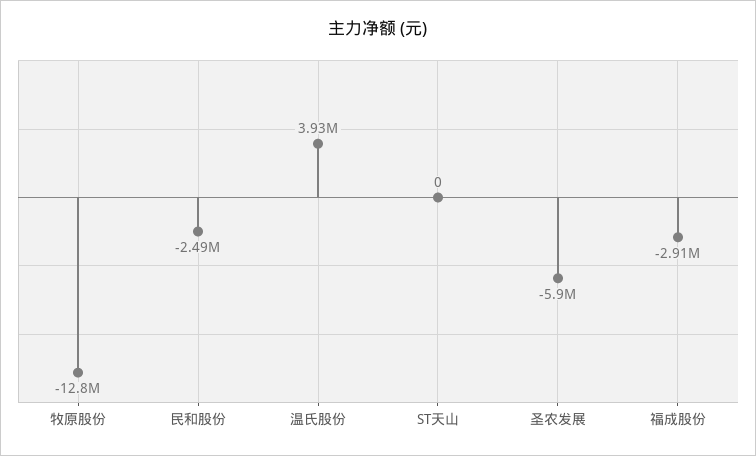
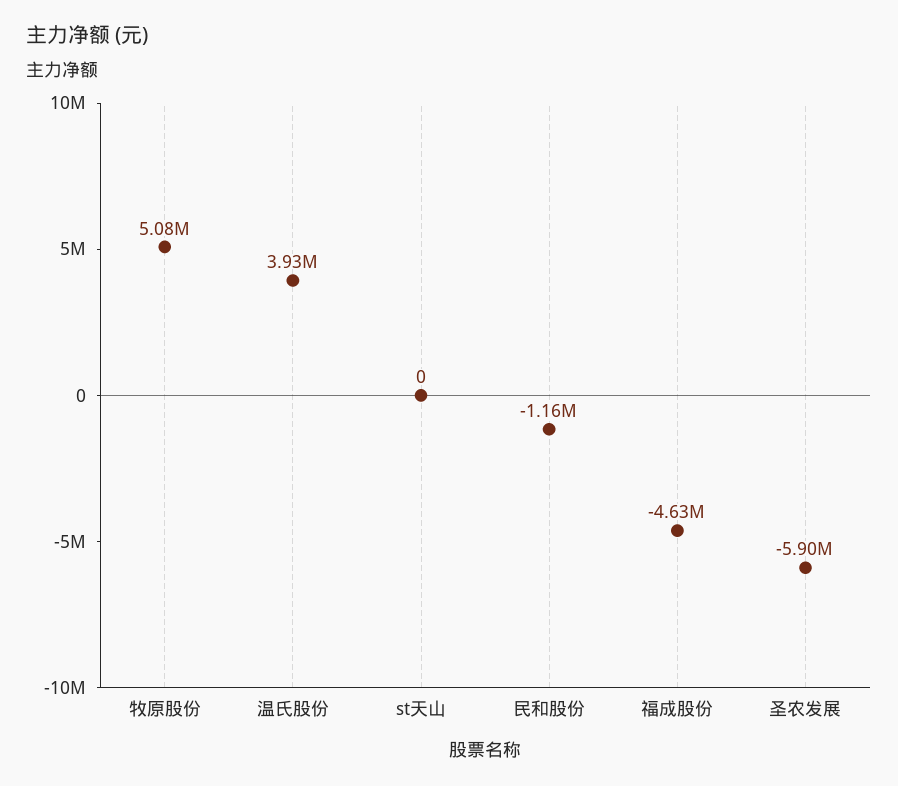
  {
-   "牧原股份": -12800000,
+   "牧原股份": 5080000,
-   "民和股份": -2490000,
+   "民和股份": -1160000,
    "温氏股份": 3930000,
    "ST天山": 0,
    "圣农发展": -5900000,
-   "福成股份": -2910000
+   "福成股份": -4630000
  }

